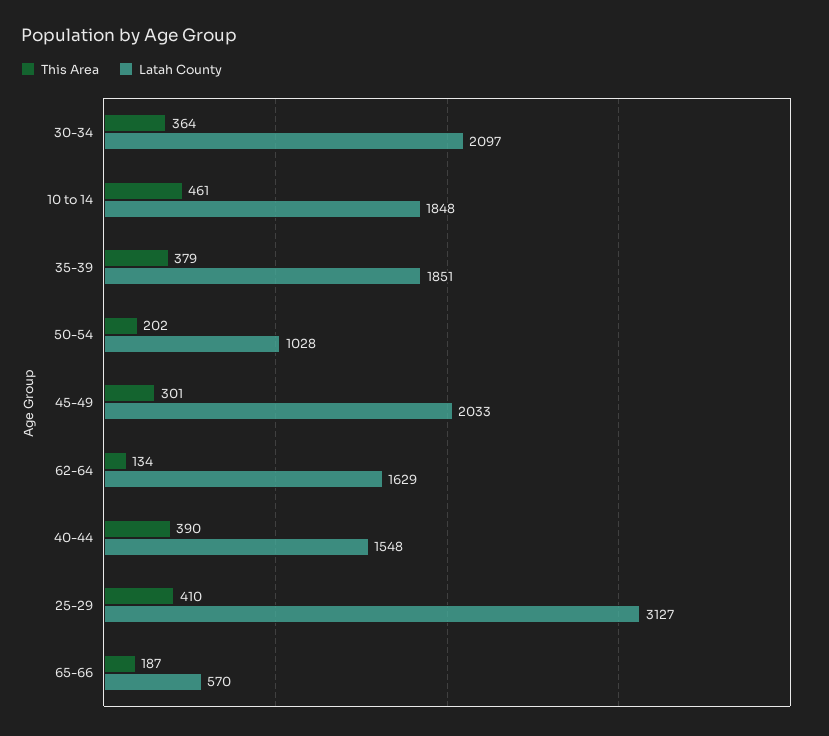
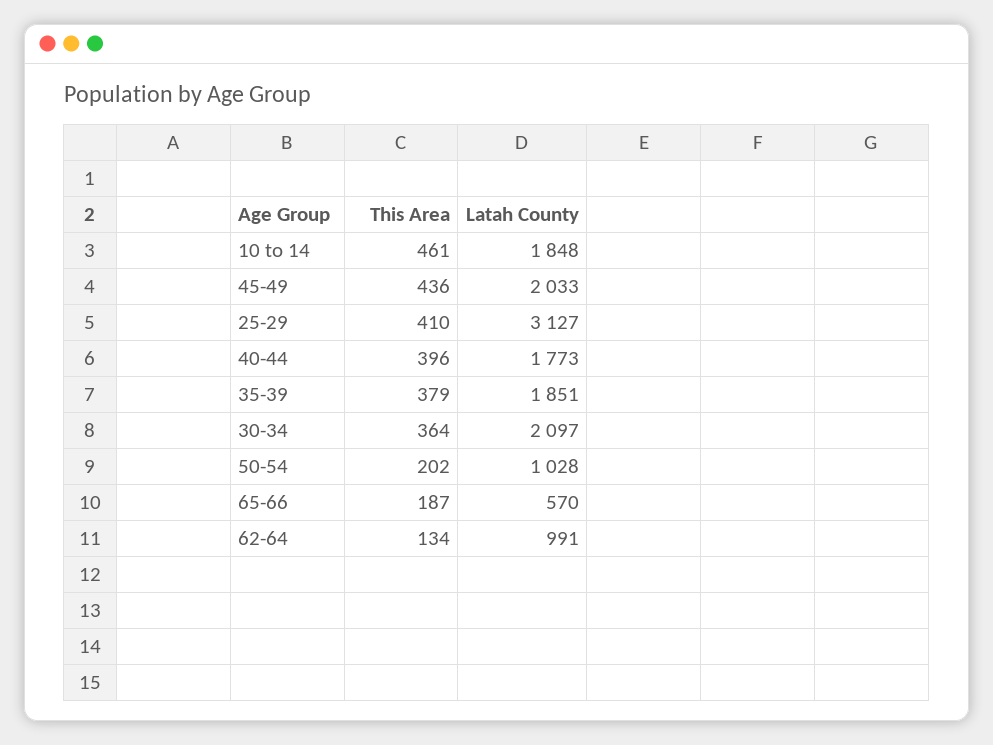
  {
    "This Area": {
      "30-34": 364,
      "10 to 14": 461,
      "35-39": 379,
      "50-54": 202,
-     "45-49": 301,
+     "45-49": 436,
      "62-64": 134,
-     "40-44": 390,
+     "40-44": 396,
      "25-29": 410,
      "65-66": 187
    },
    "Latah County": {
      "30-34": 2097,
      "10 to 14": 1848,
      "35-39": 1851,
      "50-54": 1028,
      "45-49": 2033,
-     "62-64": 1629,
+     "62-64": 991,
-     "40-44": 1548,
+     "40-44": 1773,
      "25-29": 3127,
      "65-66": 570
    }
  }

